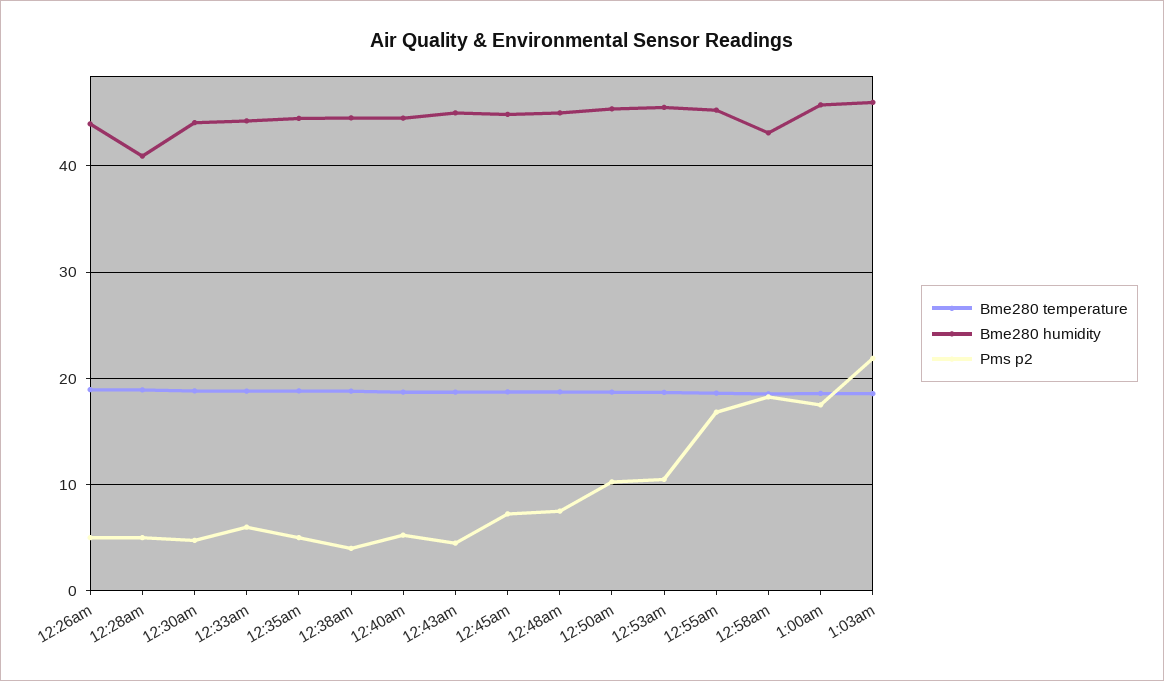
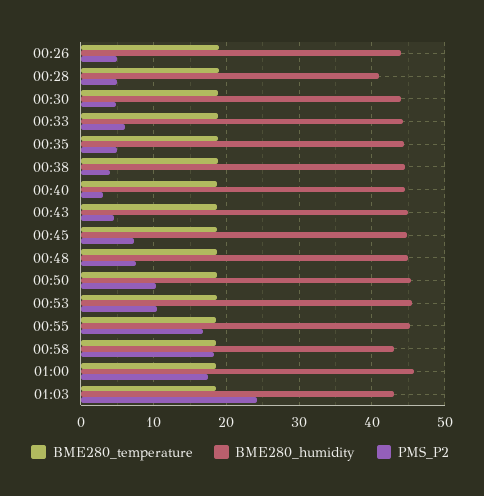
  {
    "Bme280 temperature": {
      "12:26am": 19,
      "12:28am": 19,
      "12:30am": 19,
      "12:33am": 19,
      "12:35am": 19,
      "12:38am": 19,
      "12:40am": 19,
      "12:43am": 19,
      "12:45am": 19,
      "12:48am": 19,
      "12:50am": 19,
      "12:53am": 19,
      "12:55am": 19,
      "12:58am": 19,
      "1:00am": 19,
      "1:03am": 19
    },
    "Bme280 humidity": {
      "12:26am": 44,
      "12:28am": 41,
      "12:30am": 44,
      "12:33am": 44,
      "12:35am": 44,
      "12:38am": 45,
      "12:40am": 45,
      "12:43am": 45,
      "12:45am": 45,
      "12:48am": 45,
      "12:50am": 45,
      "12:53am": 46,
      "12:55am": 45,
      "12:58am": 43,
      "1:00am": 46,
-     "1:03am": 46
+     "1:03am": 43
    },
    "Pms p2": {
      "12:26am": 5,
      "12:28am": 5,
      "12:30am": 5,
      "12:33am": 6,
      "12:35am": 5,
      "12:38am": 4,
-     "12:40am": 5,
+     "12:40am": 3,
      "12:43am": 5,
      "12:45am": 7,
      "12:48am": 8,
      "12:50am": 10,
      "12:53am": 11,
      "12:55am": 17,
      "12:58am": 18,
      "1:00am": 18,
-     "1:03am": 22
+     "1:03am": 24
    }
  }

